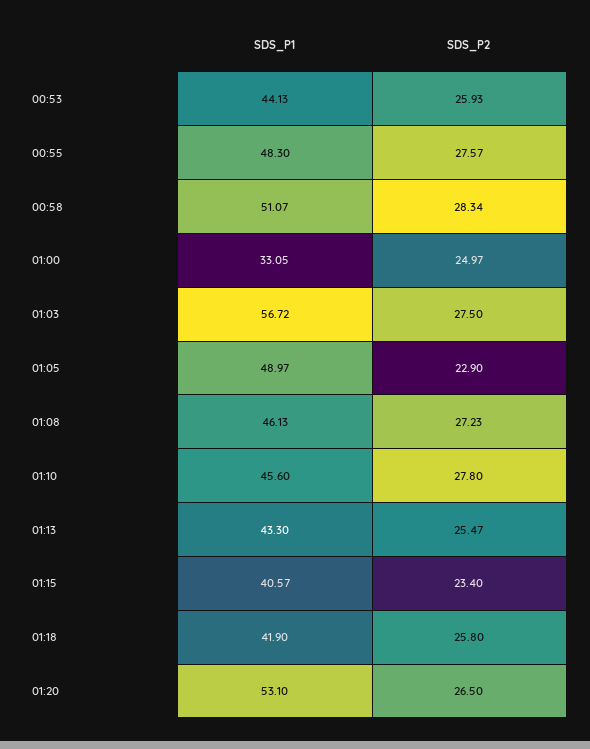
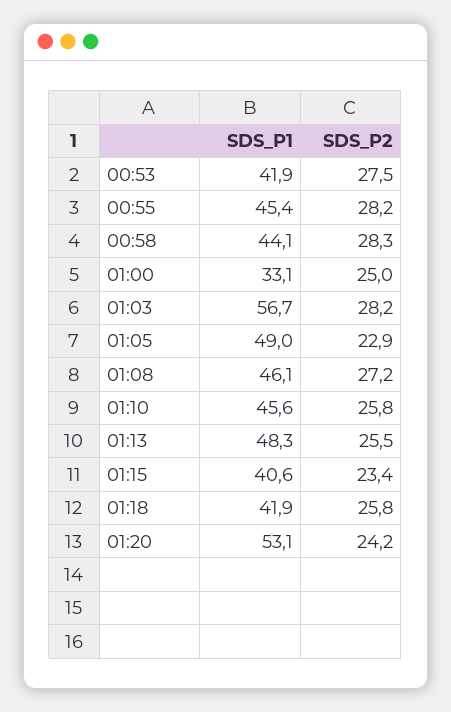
  {
    "SDS_P1": {
-     "00:53": 44.13,
+     "00:53": 41.9,
-     "00:55": 48.3,
+     "00:55": 45.4,
-     "00:58": 51.07,
+     "00:58": 44.1,
      "01:00": 33.05,
      "01:03": 56.72,
      "01:05": 48.97,
      "01:08": 46.13,
      "01:10": 45.6,
-     "01:13": 43.3,
+     "01:13": 48.3,
      "01:15": 40.57,
      "01:18": 41.9,
      "01:20": 53.1
    },
    "SDS_P2": {
-     "00:53": 25.93,
+     "00:53": 27.5,
-     "00:55": 27.57,
+     "00:55": 28.2,
      "00:58": 28.34,
      "01:00": 24.97,
-     "01:03": 27.5,
+     "01:03": 28.2,
      "01:05": 22.9,
      "01:08": 27.23,
-     "01:10": 27.8,
+     "01:10": 25.8,
      "01:13": 25.47,
      "01:15": 23.4,
      "01:18": 25.8,
-     "01:20": 26.5
+     "01:20": 24.2
    }
  }

